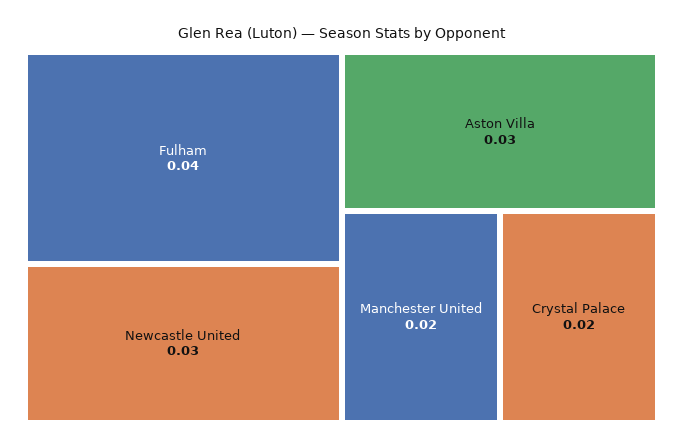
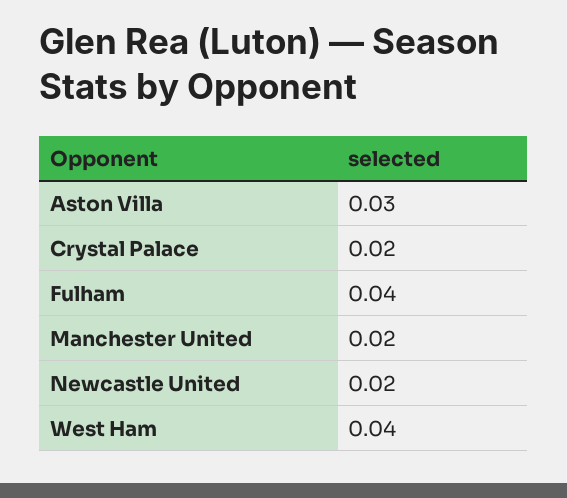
  {
    "Fulham": 0.04,
-   "Newcastle United": 0.03,
+   "Newcastle United": 0.02,
    "Aston Villa": 0.03,
    "Manchester United": 0.02,
-   "Crystal Palace": 0.02
+   "Crystal Palace": 0.02,
+   "West Ham": 0.04
  }

